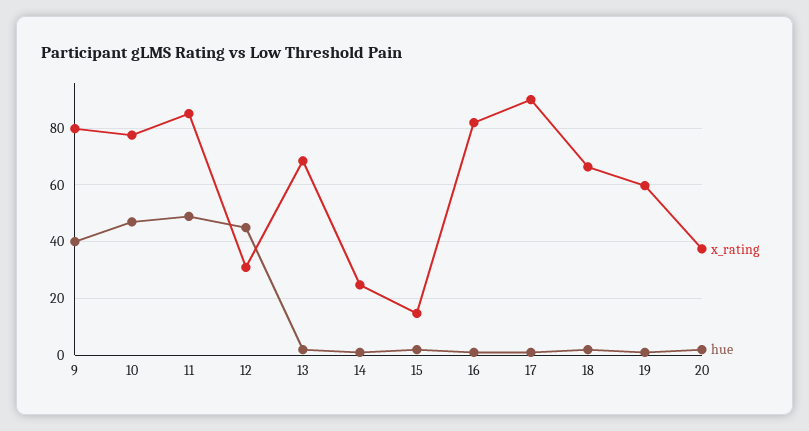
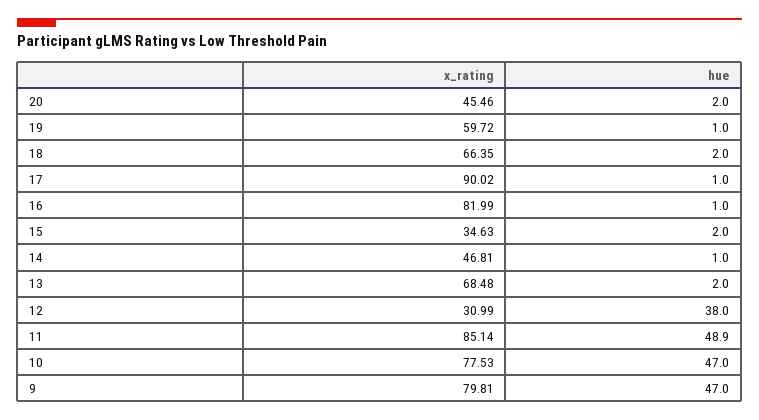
  {
    "x_rating": {
      "9": 79.81,
      "10": 77.53,
      "11": 85.14,
      "12": 30.99,
      "13": 68.48,
-     "14": 25,
+     "14": 46.81,
-     "15": 15,
+     "15": 34.63,
      "16": 81.99,
      "17": 90.02,
      "18": 66.35,
      "19": 59.72,
-     "20": 37.5
+     "20": 45.46
    },
    "hue": {
-     "9": 40,
+     "9": 47,
      "10": 47,
      "11": 48.9,
-     "12": 45,
+     "12": 38,
      "13": 2,
      "14": 1,
      "15": 2,
      "16": 1,
      "17": 1,
      "18": 2,
      "19": 1,
      "20": 2
    }
  }

